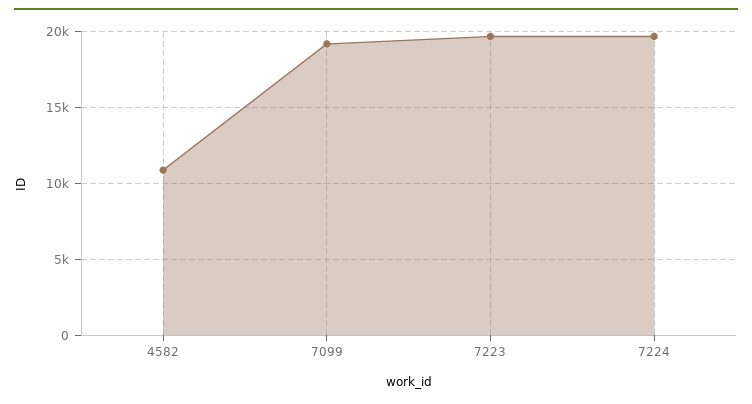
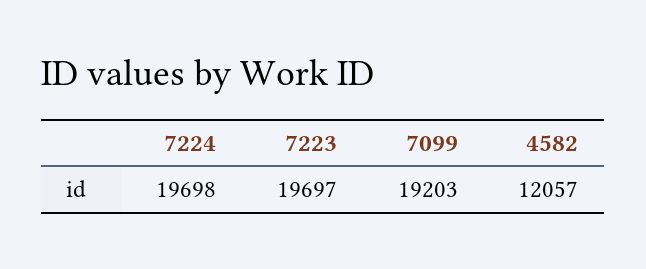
  {
-   "4582": 11000,
+   "4582": 12057,
    "7099": 19203,
    "7223": 19697,
    "7224": 19698
  }

